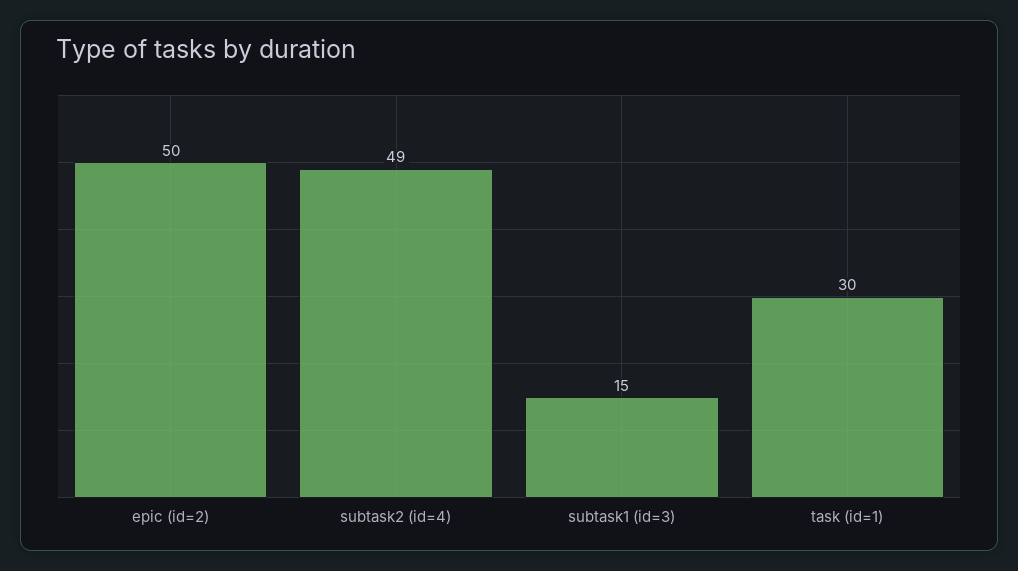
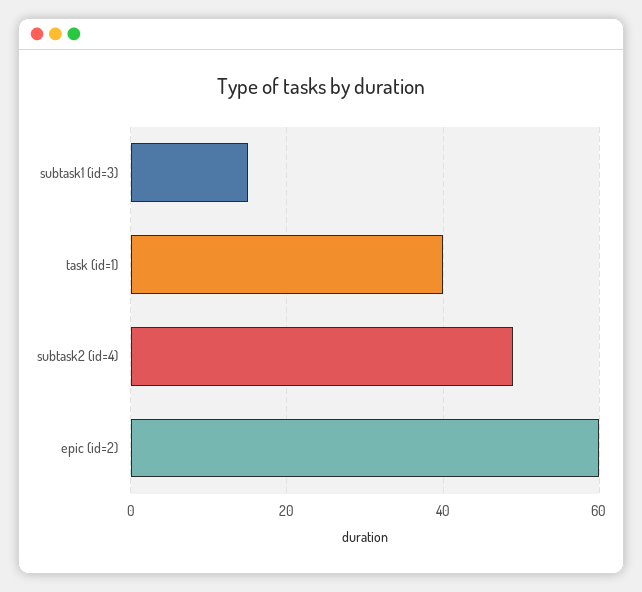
  {
-   "epic (id=2)": 50,
+   "epic (id=2)": 60,
    "subtask2 (id=4)": 49,
    "subtask1 (id=3)": 15,
-   "task (id=1)": 30
+   "task (id=1)": 40
  }

